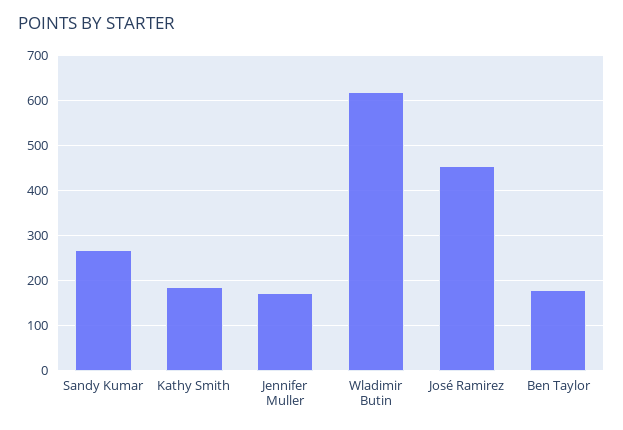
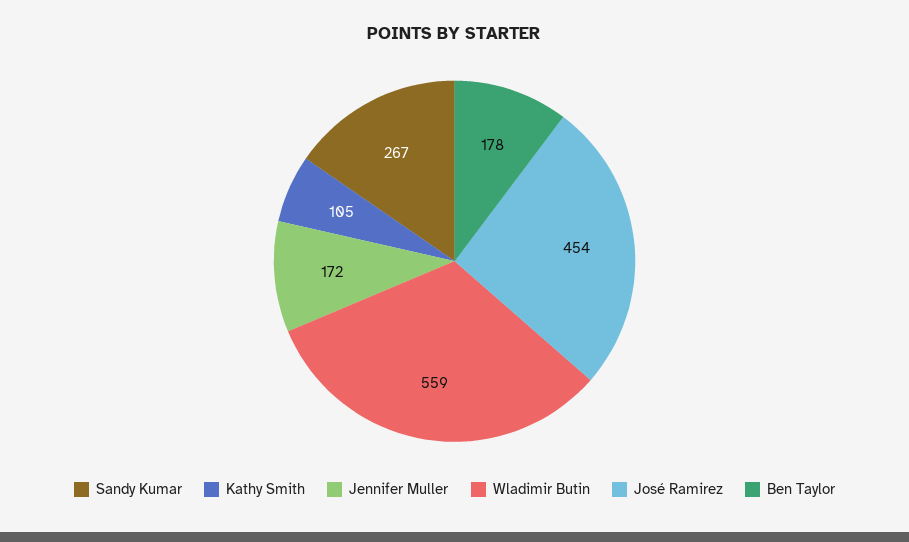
  {
    "Sandy Kumar": 267,
-   "Kathy Smith": 180,
+   "Kathy Smith": 105,
    "Jennifer Muller": 172,
-   "Wladimir Butin": 620,
+   "Wladimir Butin": 559,
    "José Ramirez": 454,
    "Ben Taylor": 178
  }

